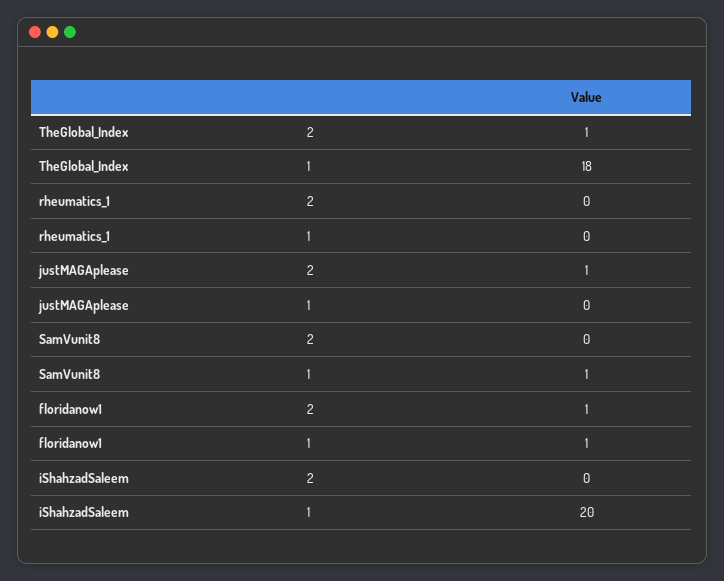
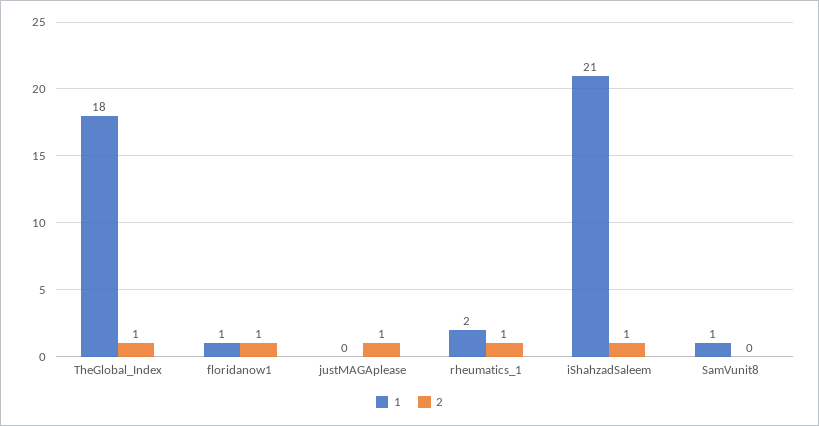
  {
    "2": {
      "TheGlobal_Index": 1,
-     "rheumatics_1": 0,
+     "rheumatics_1": 1,
      "justMAGAplease": 1,
      "SamVunit8": 0,
      "floridanow1": 1,
-     "iShahzadSaleem": 0
+     "iShahzadSaleem": 1
    },
    "1": {
      "TheGlobal_Index": 18,
-     "rheumatics_1": 0,
+     "rheumatics_1": 2,
      "justMAGAplease": 0,
      "SamVunit8": 1,
      "floridanow1": 1,
-     "iShahzadSaleem": 20
+     "iShahzadSaleem": 21
    }
  }

